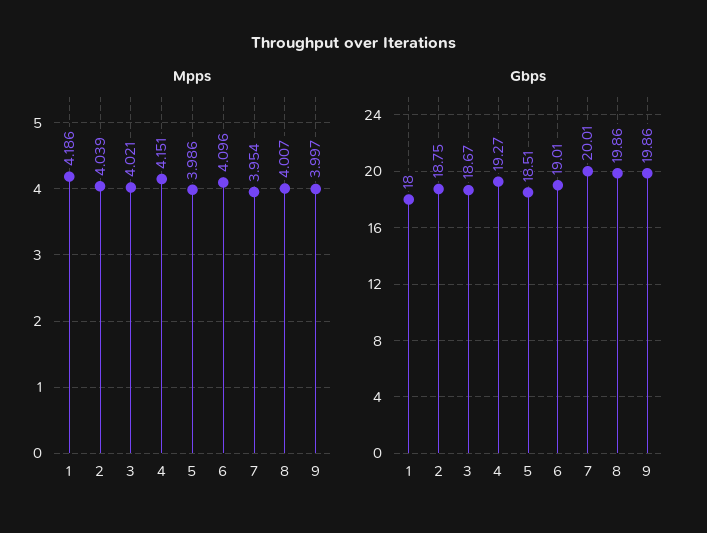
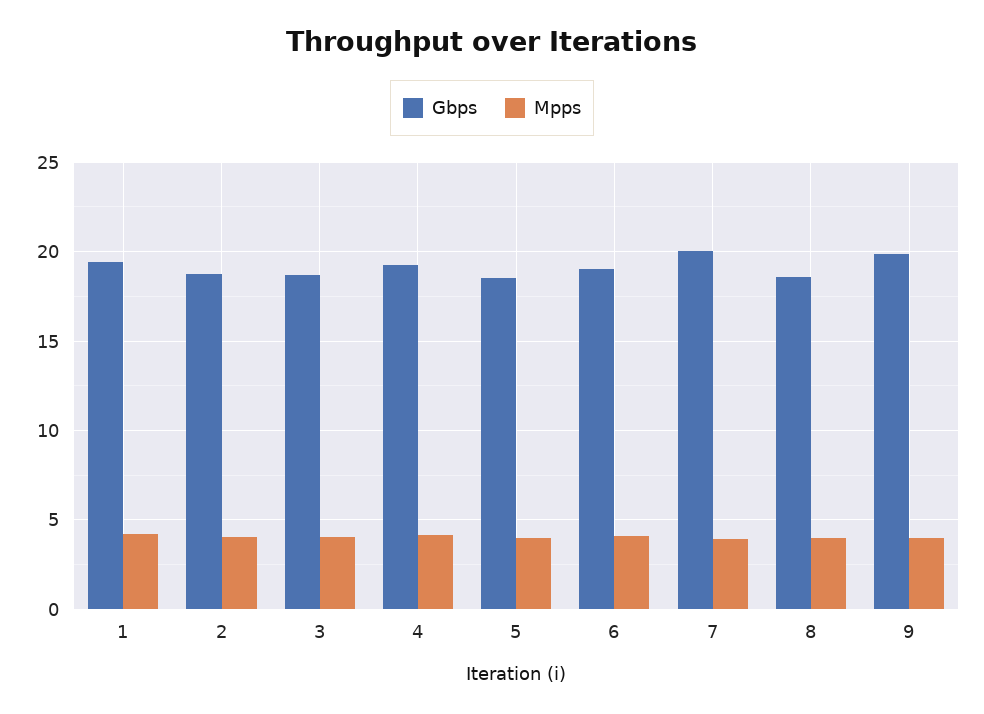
  {
    "Mpps": {
      "1": 4.186,
      "2": 4.039,
      "3": 4.021,
      "4": 4.151,
      "5": 3.986,
      "6": 4.096,
      "7": 3.954,
      "8": 4.007,
      "9": 3.997
    },
    "Gbps": {
-     "1": 18,
+     "1": 19.5,
      "2": 18.75,
      "3": 18.67,
      "4": 19.27,
      "5": 18.51,
      "6": 19.01,
      "7": 20.01,
-     "8": 19.86,
+     "8": 18.5,
      "9": 19.86
    }
  }

